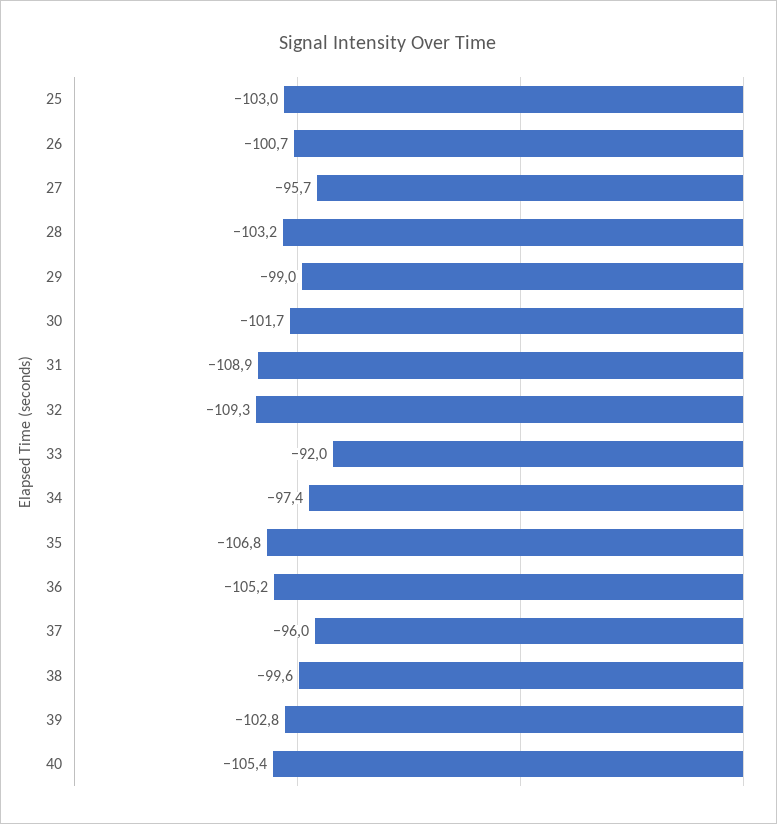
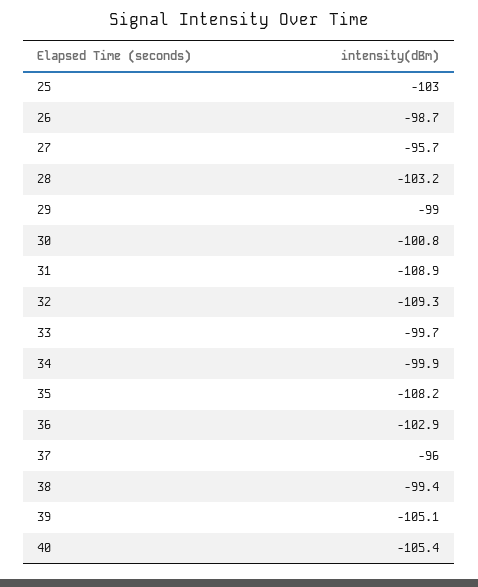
  {
    "25": -103,
-   "26": -100.7,
+   "26": -98.7,
    "27": -95.7,
    "28": -103.2,
    "29": -99,
-   "30": -101.7,
+   "30": -100.8,
    "31": -108.9,
    "32": -109.3,
-   "33": -92,
+   "33": -99.7,
-   "34": -97.4,
+   "34": -99.9,
-   "35": -106.8,
+   "35": -108.2,
-   "36": -105.2,
+   "36": -102.9,
    "37": -96,
-   "38": -99.6,
+   "38": -99.4,
-   "39": -102.8,
+   "39": -105.1,
    "40": -105.4
  }

